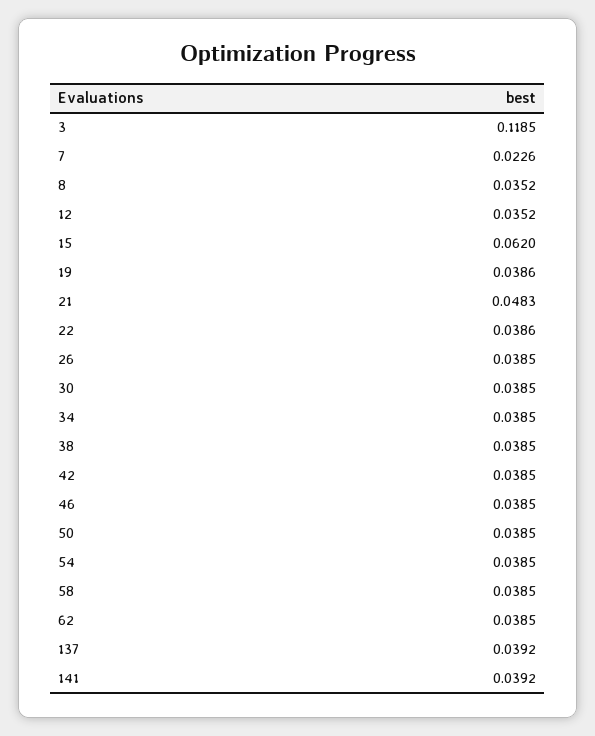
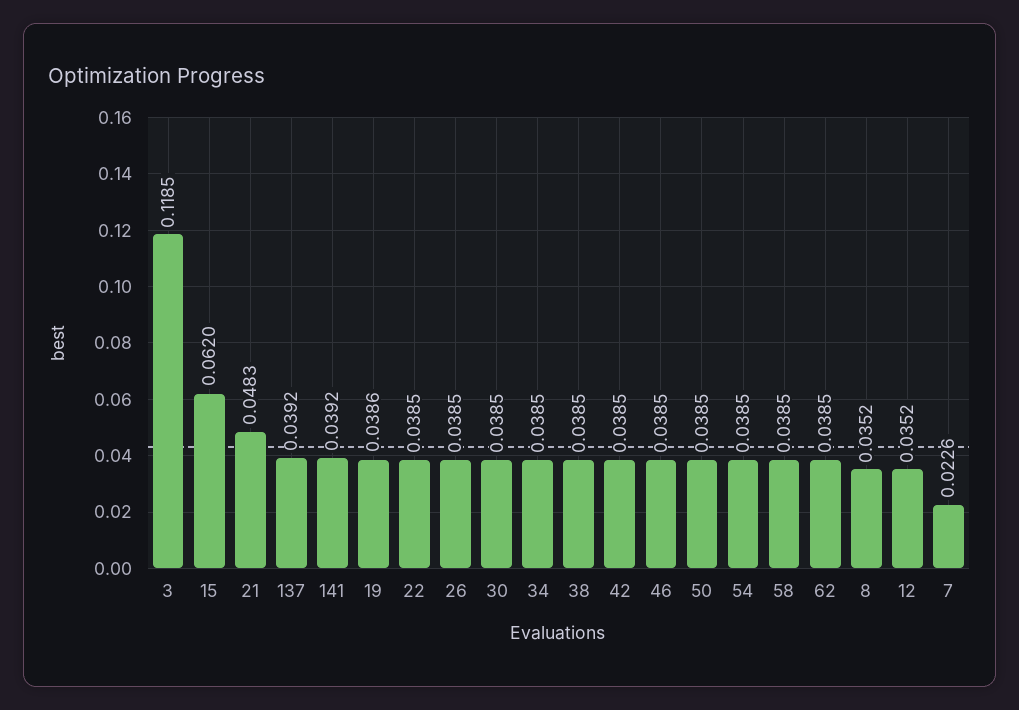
  {
    "3": 0.1185,
    "7": 0.0226,
    "8": 0.0352,
    "12": 0.0352,
    "15": 0.062,
    "19": 0.0386,
    "21": 0.0483,
-   "22": 0.0386,
+   "22": 0.0385,
    "26": 0.0385,
    "30": 0.0385,
    "34": 0.0385,
    "38": 0.0385,
    "42": 0.0385,
    "46": 0.0385,
    "50": 0.0385,
    "54": 0.0385,
    "58": 0.0385,
    "62": 0.0385,
    "137": 0.0392,
    "141": 0.0392
  }

